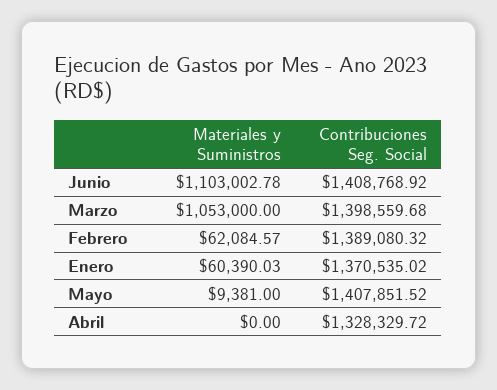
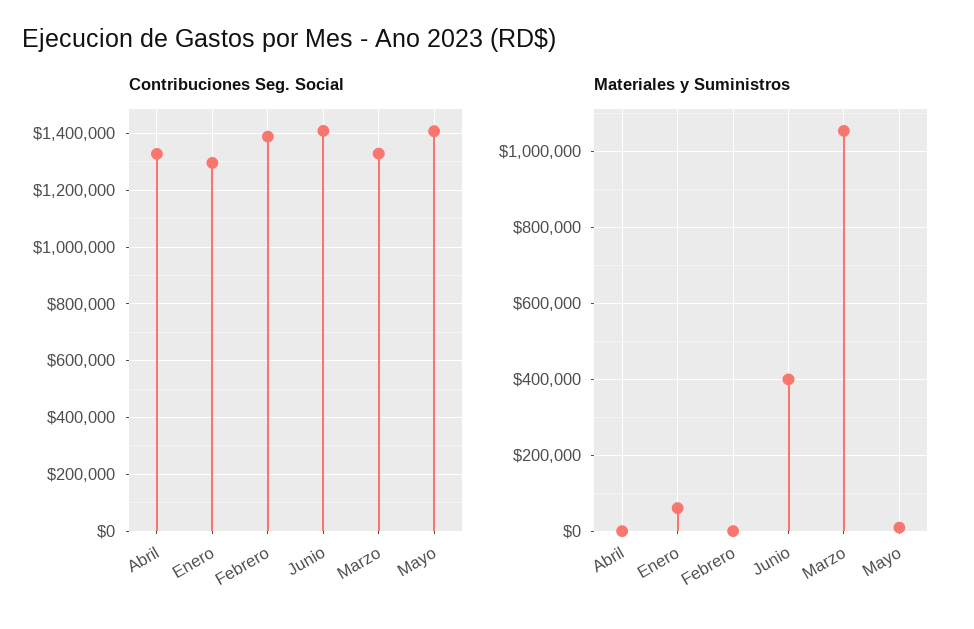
  {
    "Materiales y Suministros": {
-     "Junio": 1103002.78,
+     "Junio": 400000,
      "Marzo": 1053000,
-     "Febrero": 62084.57,
+     "Febrero": 0,
      "Enero": 60390.03,
      "Mayo": 9381,
      "Abril": 0
    },
    "Contribuciones Seg. Social": {
      "Junio": 1408768.92,
-     "Marzo": 1398559.68,
+     "Marzo": 1325000,
      "Febrero": 1389080.32,
-     "Enero": 1370535.02,
+     "Enero": 1300000,
      "Mayo": 1407851.52,
      "Abril": 1328329.72
    }
  }

